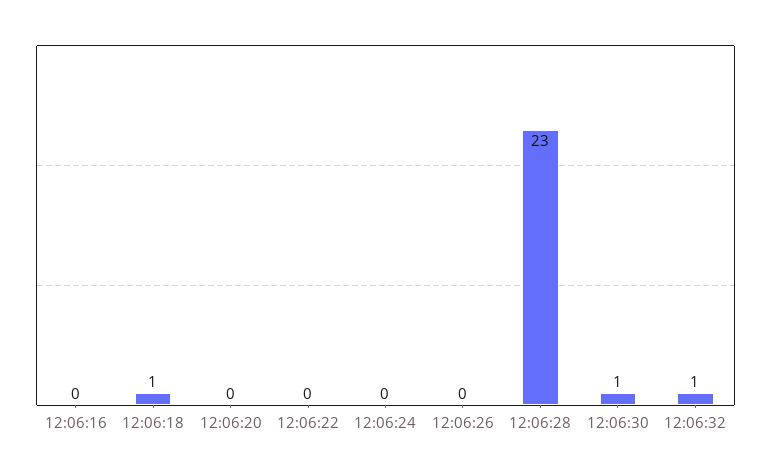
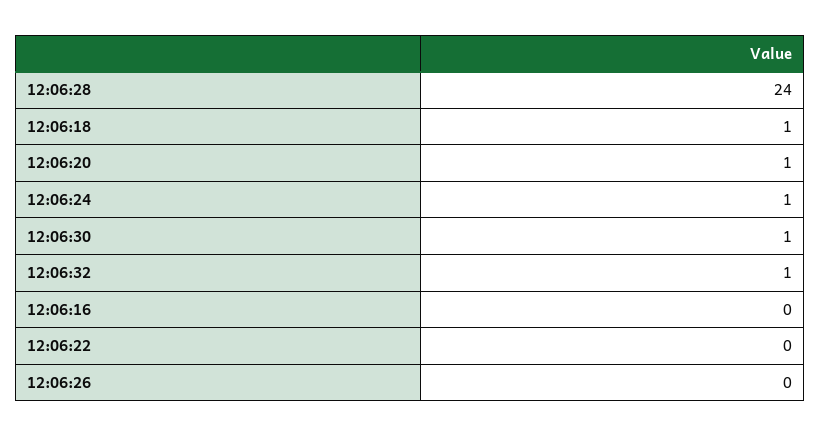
  {
    "12:06:16": 0,
    "12:06:18": 1,
-   "12:06:20": 0,
+   "12:06:20": 1,
    "12:06:22": 0,
-   "12:06:24": 0,
+   "12:06:24": 1,
    "12:06:26": 0,
-   "12:06:28": 23,
+   "12:06:28": 24,
    "12:06:30": 1,
    "12:06:32": 1
  }

